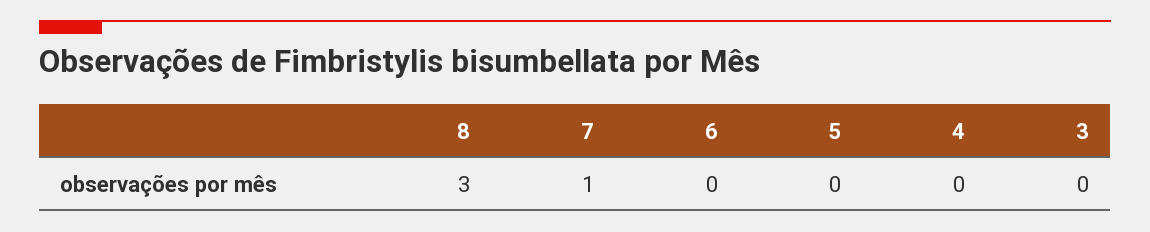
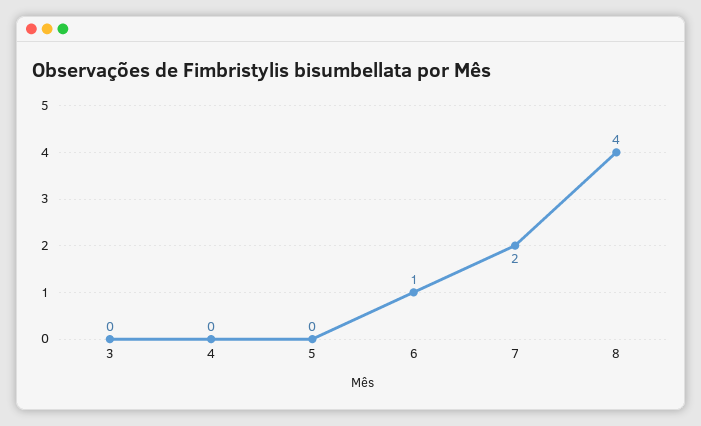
  {
-   "8": 3,
+   "8": 4,
-   "7": 1,
+   "7": 2,
-   "6": 0,
+   "6": 1,
    "5": 0,
    "4": 0,
    "3": 0
  }

